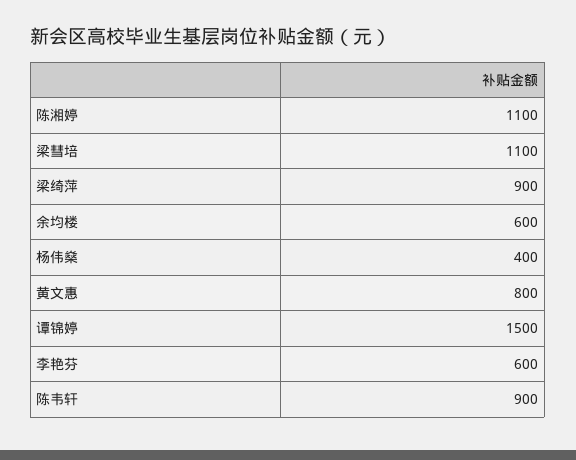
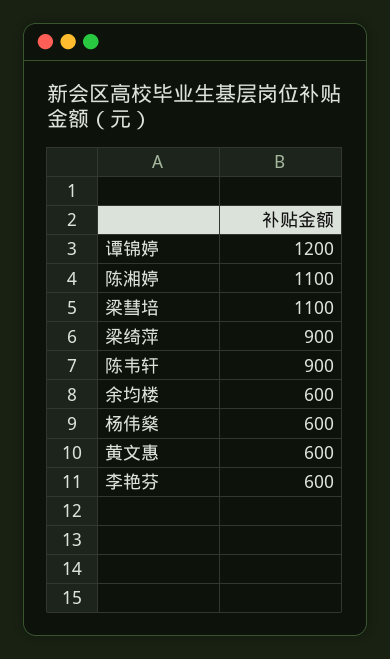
  {
    "陈湘婷": 1100,
    "梁彗培": 1100,
    "梁绮萍": 900,
    "余均楼": 600,
-   "杨伟燊": 400,
+   "杨伟燊": 600,
-   "黄文惠": 800,
+   "黄文惠": 600,
-   "谭锦婷": 1500,
+   "谭锦婷": 1200,
    "李艳芬": 600,
    "陈韦轩": 900
  }

